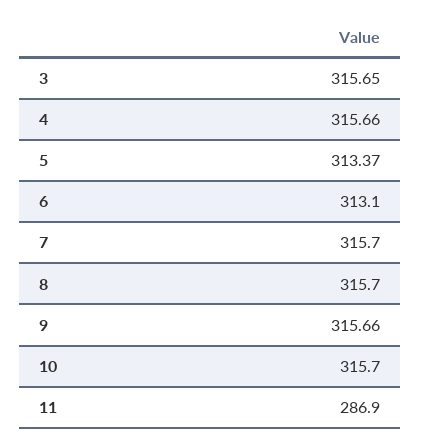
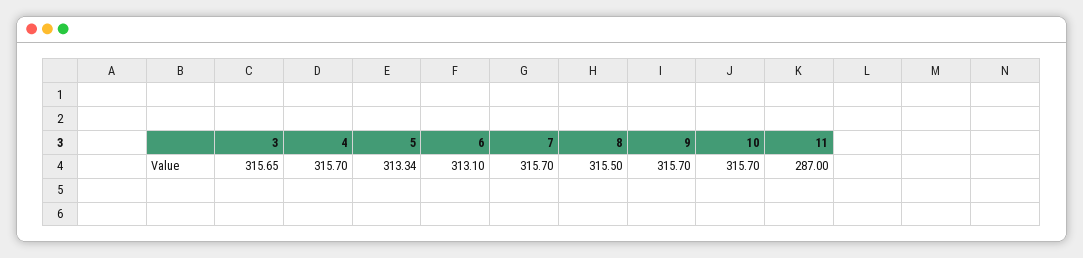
  {
    "3": 315.65,
-   "4": 315.66,
+   "4": 315.7,
-   "5": 313.37,
+   "5": 313.34,
    "6": 313.1,
    "7": 315.7,
-   "8": 315.7,
+   "8": 315.5,
-   "9": 315.66,
+   "9": 315.7,
    "10": 315.7,
-   "11": 286.9
+   "11": 287
  }

